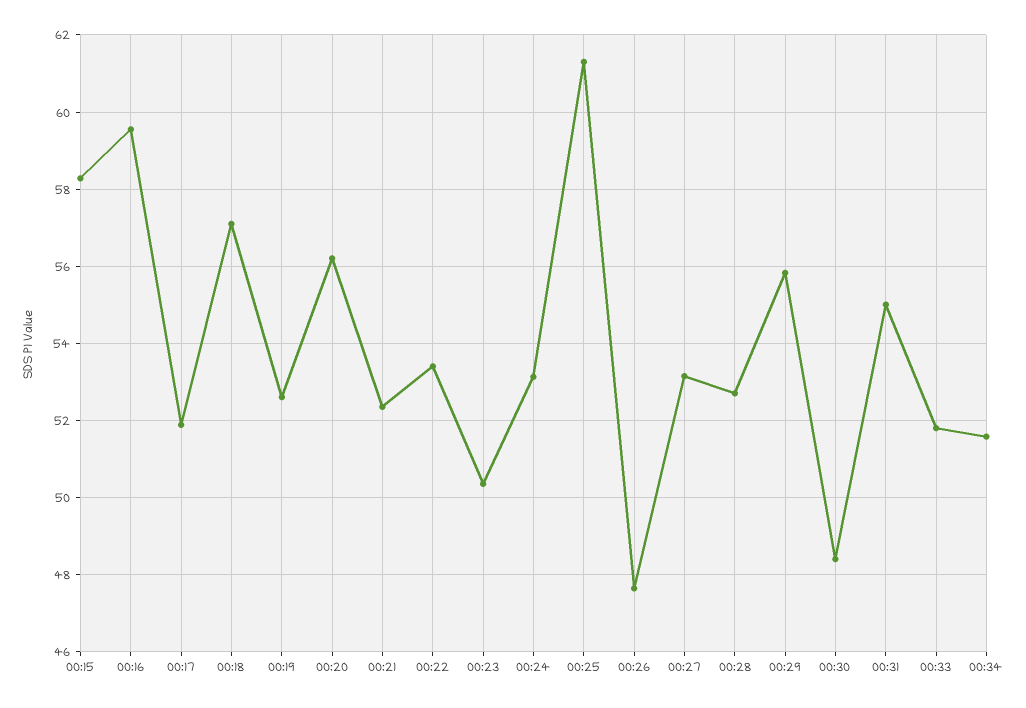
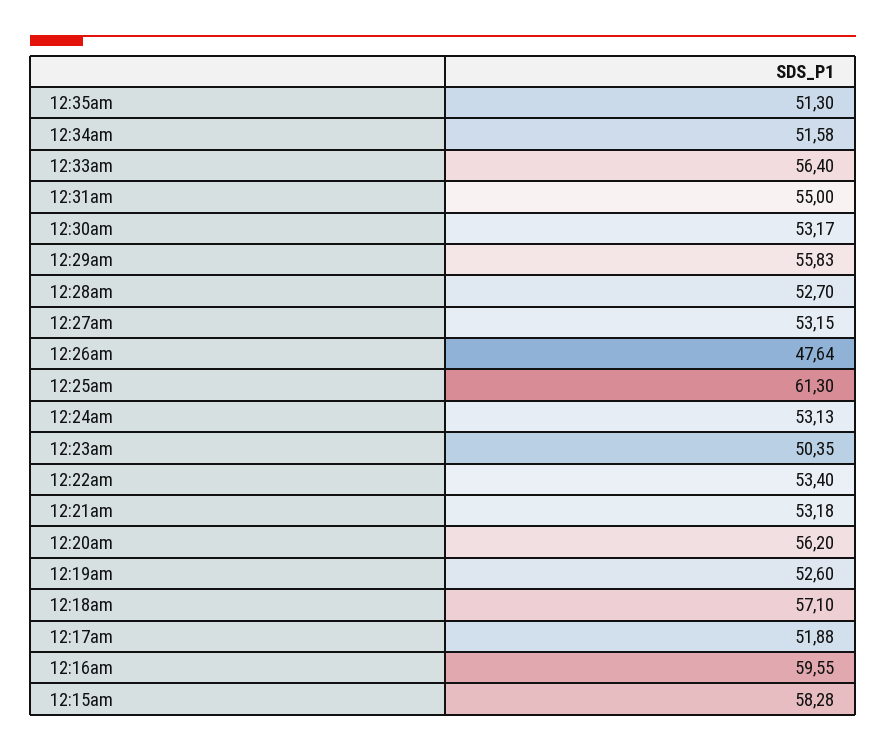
  {
    "00:15": 58.28,
    "00:16": 59.55,
    "00:17": 51.88,
    "00:18": 57.1,
    "00:19": 52.6,
    "00:20": 56.2,
-   "00:21": 52.4,
+   "00:21": 53.18,
    "00:22": 53.4,
    "00:23": 50.35,
    "00:24": 53.13,
    "00:25": 61.3,
    "00:26": 47.64,
    "00:27": 53.15,
    "00:28": 52.7,
    "00:29": 55.83,
-   "00:30": 48.4,
+   "00:30": 53.17,
    "00:31": 55,
-   "00:33": 51.8,
+   "00:33": 56.4,
-   "00:34": 51.58
+   "00:34": 51.58,
+   "12:35am": 51.3
  }

